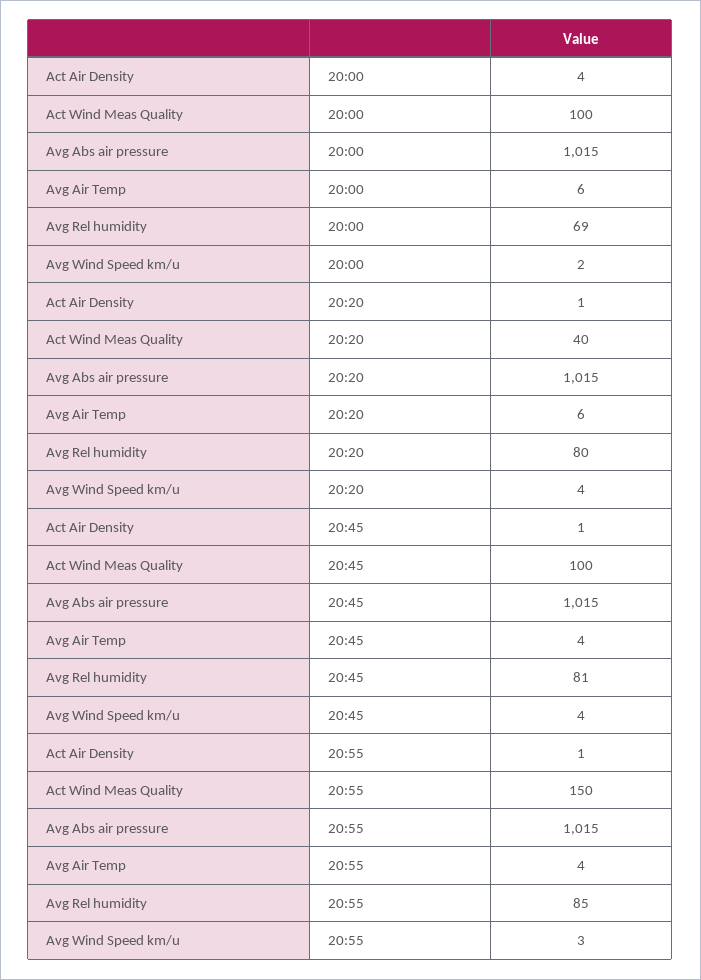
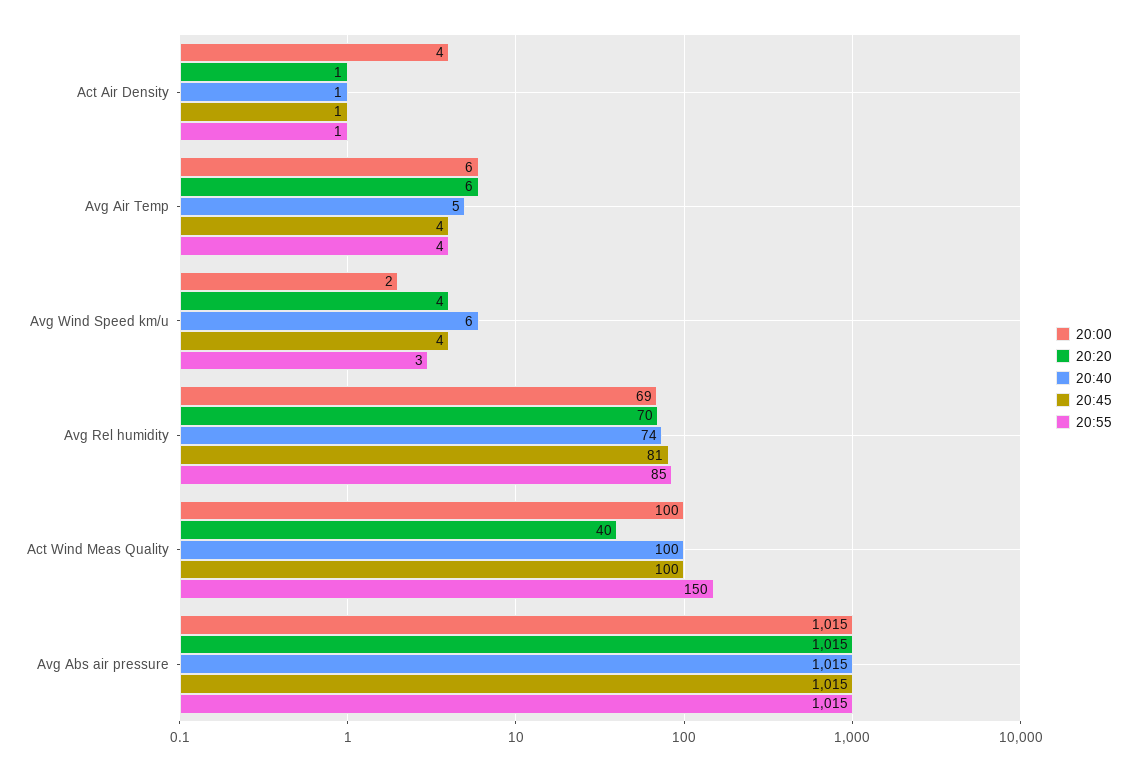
  {
    "20:00": {
      "Act Air Density": 4,
      "Act Wind Meas Quality": 100,
      "Avg Abs air pressure": 1015,
      "Avg Air Temp": 6,
      "Avg Rel humidity": 69,
      "Avg Wind Speed km/u": 2
    },
    "20:20": {
      "Act Air Density": 1,
      "Act Wind Meas Quality": 40,
      "Avg Abs air pressure": 1015,
      "Avg Air Temp": 6,
-     "Avg Rel humidity": 80,
+     "Avg Rel humidity": 70,
      "Avg Wind Speed km/u": 4
    },
    "20:45": {
      "Act Air Density": 1,
      "Act Wind Meas Quality": 100,
      "Avg Abs air pressure": 1015,
      "Avg Air Temp": 4,
      "Avg Rel humidity": 81,
      "Avg Wind Speed km/u": 4
    },
    "20:55": {
      "Act Air Density": 1,
      "Act Wind Meas Quality": 150,
      "Avg Abs air pressure": 1015,
      "Avg Air Temp": 4,
      "Avg Rel humidity": 85,
      "Avg Wind Speed km/u": 3
-   }
+   },
+   "20:40": {
+     "Act Air Density": 1,
+     "Avg Air Temp": 5,
+     "Avg Wind Speed km/u": 6,
+     "Avg Rel humidity": 74,
+     "Act Wind Meas Quality": 100,
+     "Avg Abs air pressure": 1015
+   }
  }

